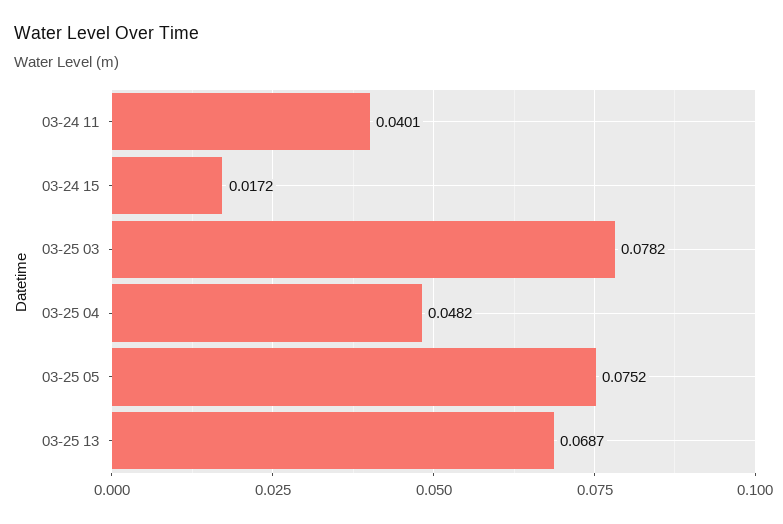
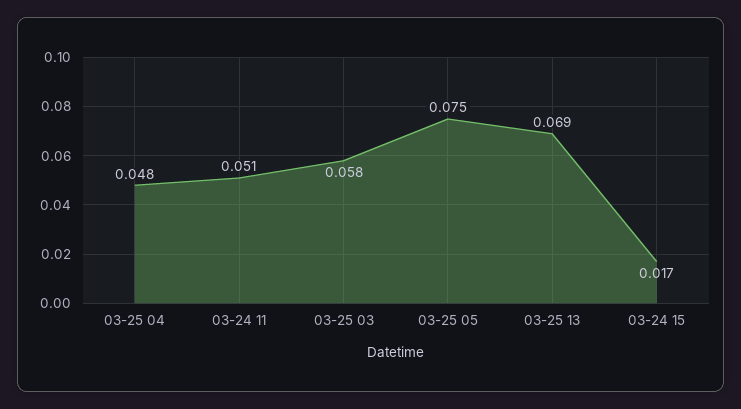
  {
-   "03-24 11": 0.0401,
+   "03-24 11": 0.051,
    "03-24 15": 0.0172,
-   "03-25 03": 0.0782,
+   "03-25 03": 0.058,
    "03-25 04": 0.0482,
    "03-25 05": 0.0752,
    "03-25 13": 0.0687
  }

